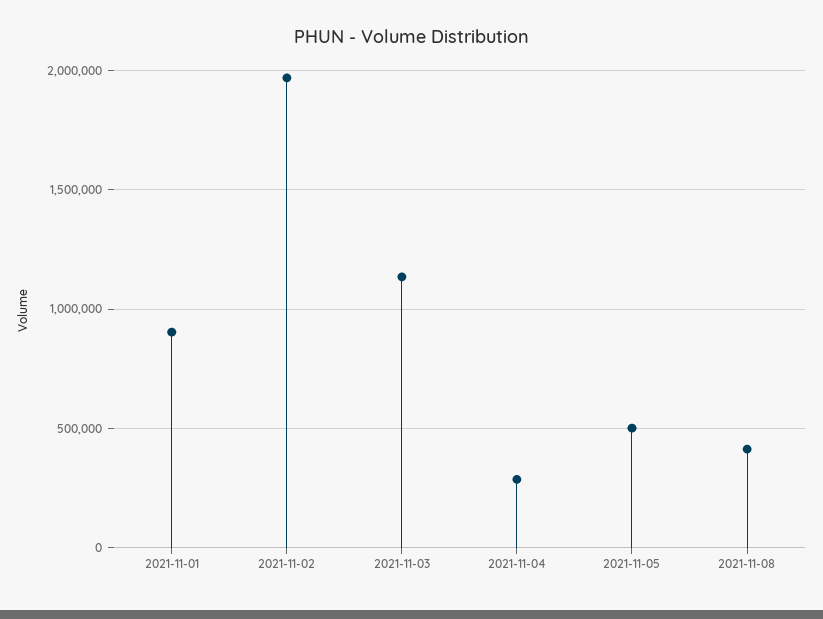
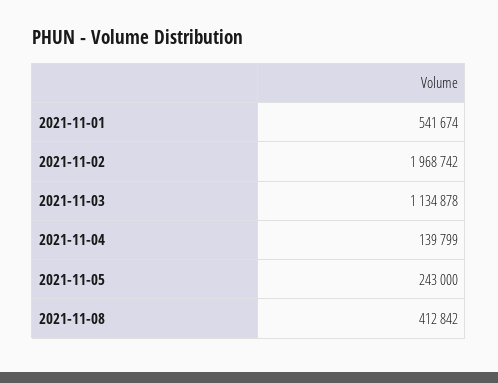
  {
-   "2021-11-01": 900000,
+   "2021-11-01": 541674,
    "2021-11-02": 1968742,
    "2021-11-03": 1134878,
-   "2021-11-04": 300000,
+   "2021-11-04": 139799,
-   "2021-11-05": 500000,
+   "2021-11-05": 243000,
    "2021-11-08": 412842
  }

